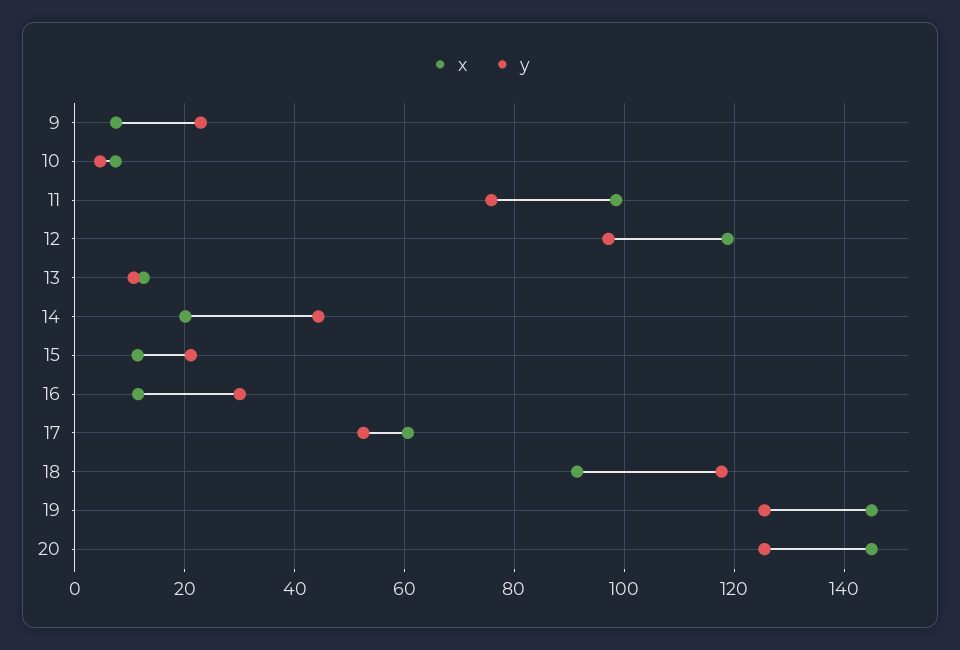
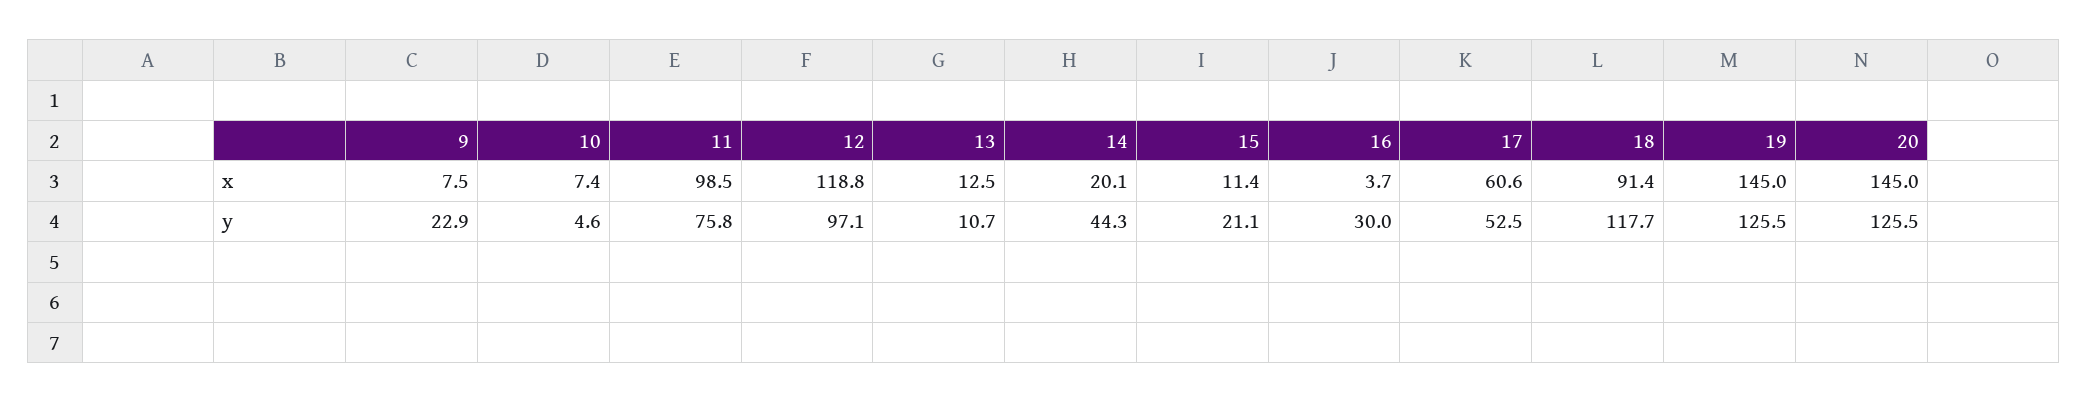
  {
    "x": {
      "9": 7.5,
      "10": 7.4,
      "11": 98.5,
      "12": 118.8,
      "13": 12.5,
      "14": 20.1,
      "15": 11.4,
-     "16": 12,
+     "16": 3.7,
      "17": 60.6,
      "18": 91.4,
      "19": 145,
      "20": 145
    },
    "y": {
      "9": 22.9,
      "10": 4.6,
      "11": 75.8,
      "12": 97.1,
      "13": 10.7,
      "14": 44.3,
      "15": 21.1,
      "16": 30,
      "17": 52.5,
      "18": 117.7,
      "19": 125.5,
      "20": 125.5
    }
  }

